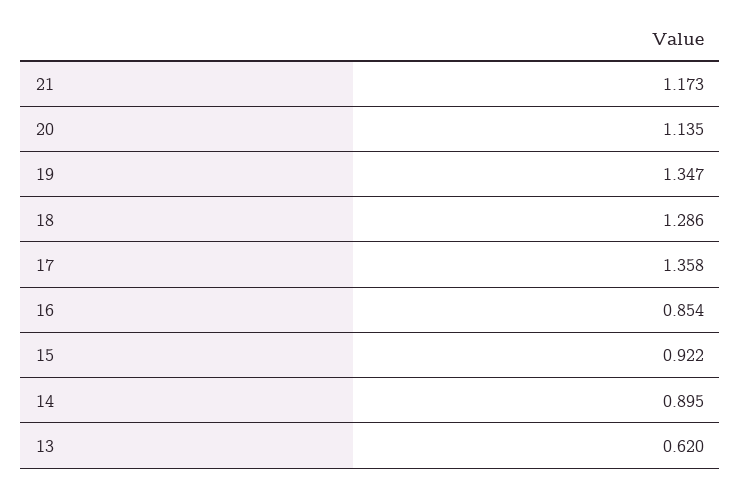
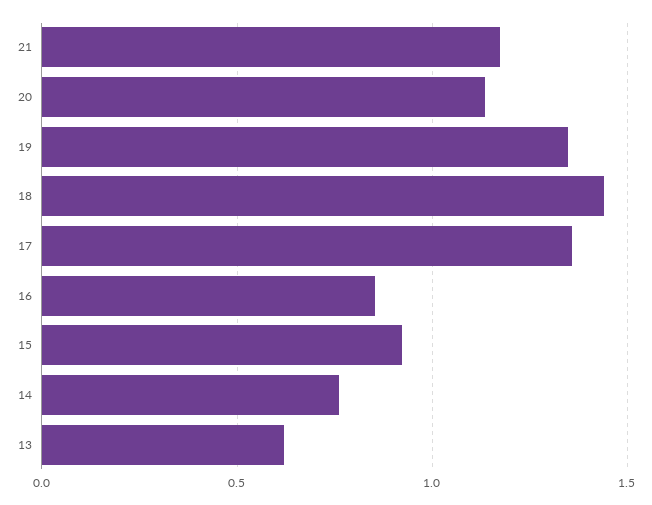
  {
    "21": 1.173,
    "20": 1.135,
    "19": 1.347,
-   "18": 1.286,
+   "18": 1.45,
    "17": 1.358,
    "16": 0.854,
    "15": 0.922,
-   "14": 0.895,
+   "14": 0.75,
    "13": 0.62
  }

